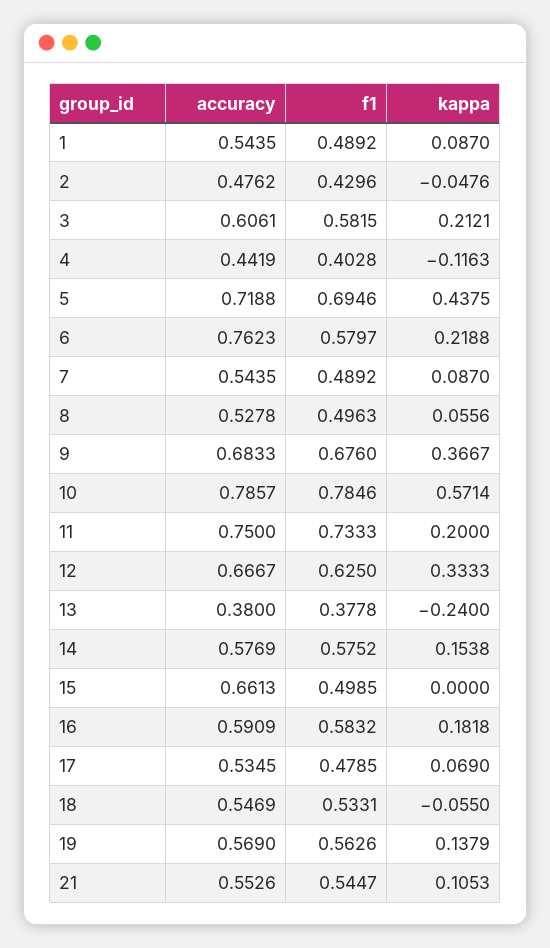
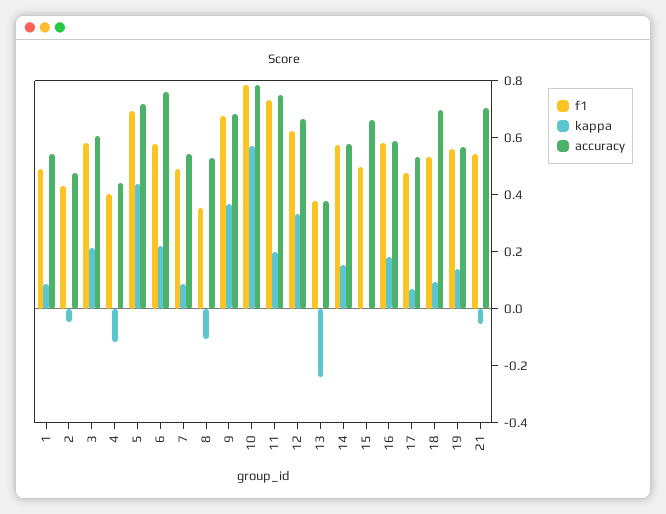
  {
    "accuracy": {
      "1": 0.5435,
      "2": 0.4762,
      "3": 0.6061,
      "4": 0.4419,
      "5": 0.7188,
      "6": 0.7623,
      "7": 0.5435,
      "8": 0.5278,
      "9": 0.6833,
      "10": 0.7857,
      "11": 0.75,
      "12": 0.6667,
      "13": 0.38,
      "14": 0.5769,
      "15": 0.6613,
      "16": 0.5909,
      "17": 0.5345,
-     "18": 0.5469,
+     "18": 0.7,
      "19": 0.569,
-     "21": 0.5526
+     "21": 0.7
    },
    "f1": {
      "1": 0.4892,
      "2": 0.4296,
      "3": 0.5815,
      "4": 0.4028,
      "5": 0.6946,
      "6": 0.5797,
      "7": 0.4892,
-     "8": 0.4963,
+     "8": 0.35,
      "9": 0.676,
      "10": 0.7846,
      "11": 0.7333,
      "12": 0.625,
      "13": 0.3778,
      "14": 0.5752,
      "15": 0.4985,
      "16": 0.5832,
      "17": 0.4785,
      "18": 0.5331,
      "19": 0.5626,
      "21": 0.5447
    },
    "kappa": {
      "1": 0.087,
      "2": -0.0476,
      "3": 0.2121,
      "4": -0.1163,
      "5": 0.4375,
      "6": 0.2188,
      "7": 0.087,
-     "8": 0.0556,
+     "8": -0.1,
      "9": 0.3667,
      "10": 0.5714,
      "11": 0.2,
      "12": 0.3333,
      "13": -0.24,
      "14": 0.1538,
      "15": 0,
      "16": 0.1818,
      "17": 0.069,
-     "18": -0.055,
+     "18": 0.1,
      "19": 0.1379,
-     "21": 0.1053
+     "21": -0.05
    }
  }

